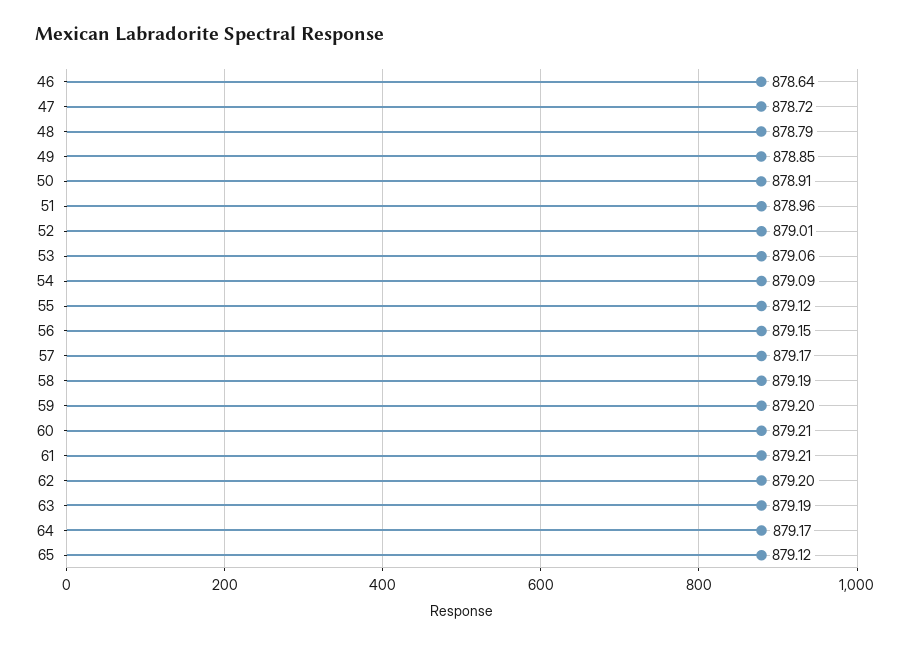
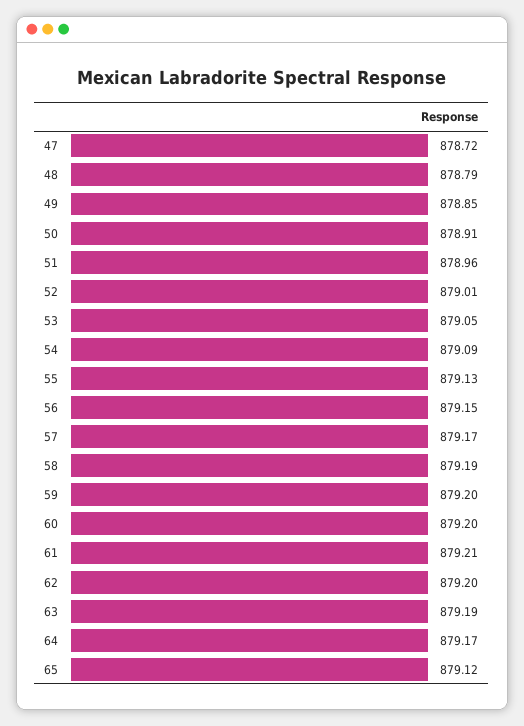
  {
-   "46": 878.64,
    "47": 878.72,
    "48": 878.79,
    "49": 878.85,
    "50": 878.91,
    "51": 878.96,
    "52": 879.01,
-   "53": 879.06,
+   "53": 879.05,
    "54": 879.09,
-   "55": 879.12,
+   "55": 879.13,
    "56": 879.15,
    "57": 879.17,
    "58": 879.19,
    "59": 879.2,
-   "60": 879.21,
+   "60": 879.2,
    "61": 879.21,
    "62": 879.2,
    "63": 879.19,
    "64": 879.17,
    "65": 879.12
  }

